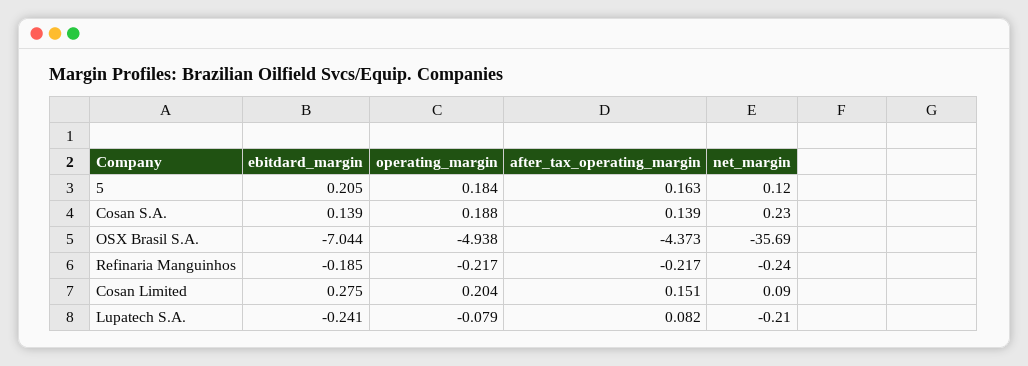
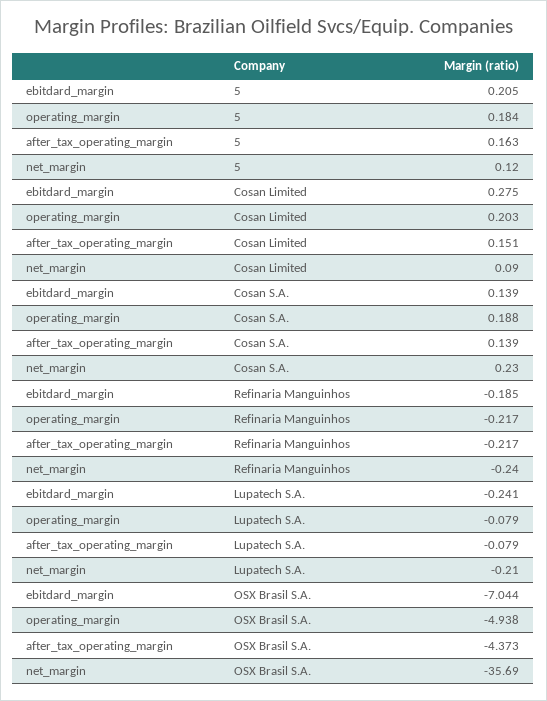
  {
    "ebitdard_margin": {
      "5": 0.205,
      "Cosan S.A.": 0.139,
      "OSX Brasil S.A.": -7.044,
      "Refinaria Manguinhos": -0.185,
      "Cosan Limited": 0.275,
      "Lupatech S.A.": -0.241
    },
    "operating_margin": {
      "5": 0.184,
      "Cosan S.A.": 0.188,
      "OSX Brasil S.A.": -4.938,
      "Refinaria Manguinhos": -0.217,
-     "Cosan Limited": 0.204,
+     "Cosan Limited": 0.203,
      "Lupatech S.A.": -0.079
    },
    "after_tax_operating_margin": {
      "5": 0.163,
      "Cosan S.A.": 0.139,
      "OSX Brasil S.A.": -4.373,
      "Refinaria Manguinhos": -0.217,
      "Cosan Limited": 0.151,
-     "Lupatech S.A.": 0.082
+     "Lupatech S.A.": -0.079
    },
    "net_margin": {
      "5": 0.12,
      "Cosan S.A.": 0.23,
      "OSX Brasil S.A.": -35.69,
      "Refinaria Manguinhos": -0.24,
      "Cosan Limited": 0.09,
      "Lupatech S.A.": -0.21
    }
  }

